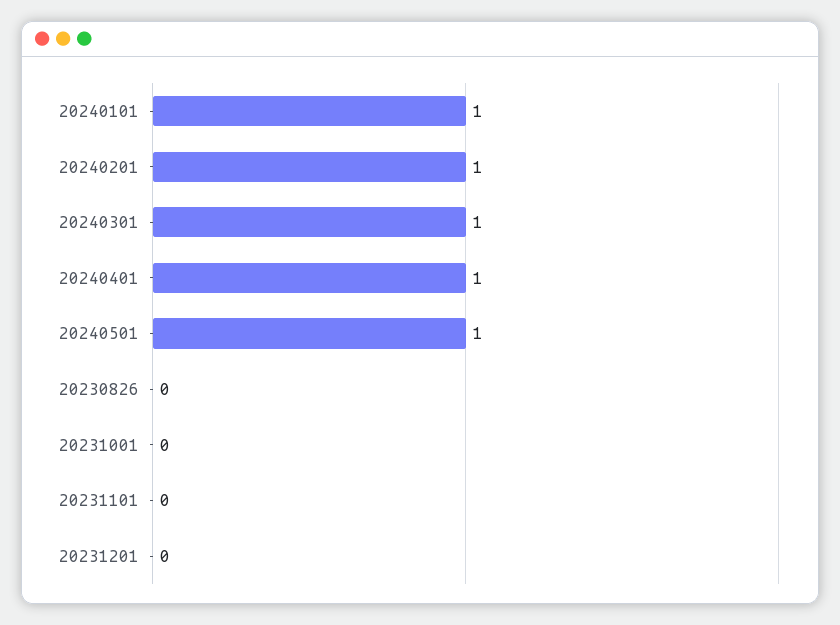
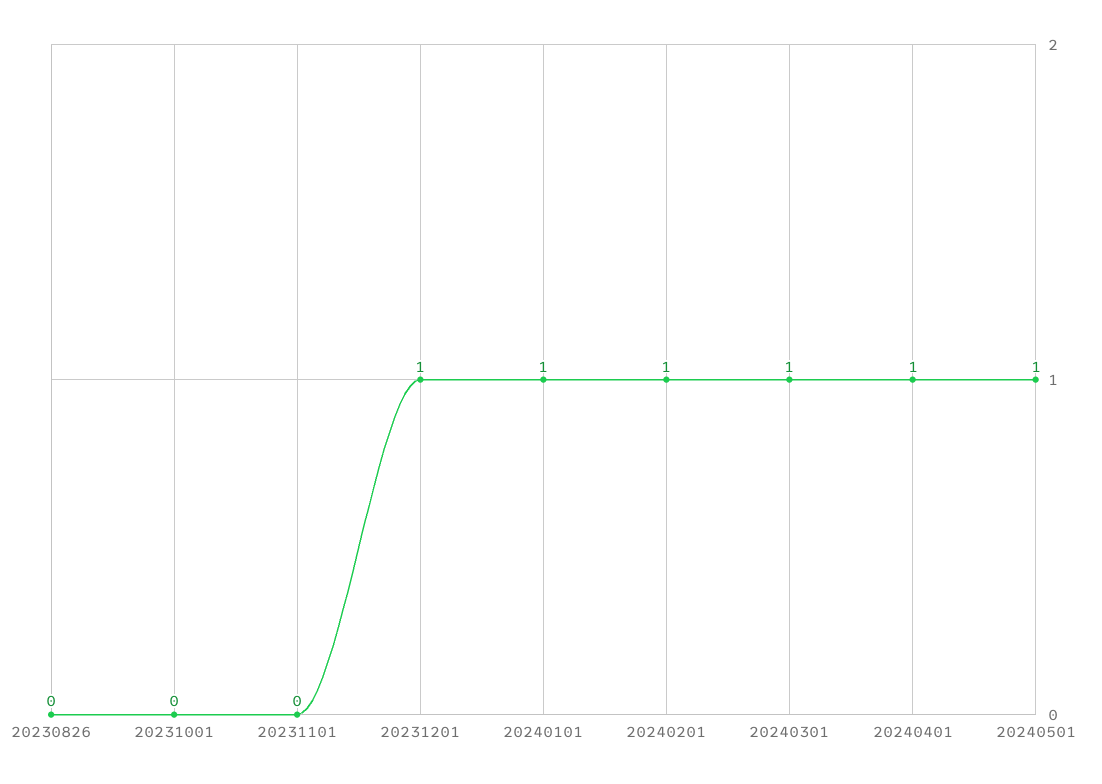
  {
    "20240101": 1,
    "20240201": 1,
    "20240301": 1,
    "20240401": 1,
    "20240501": 1,
    "20230826": 0,
    "20231001": 0,
    "20231101": 0,
-   "20231201": 0
+   "20231201": 1
  }

